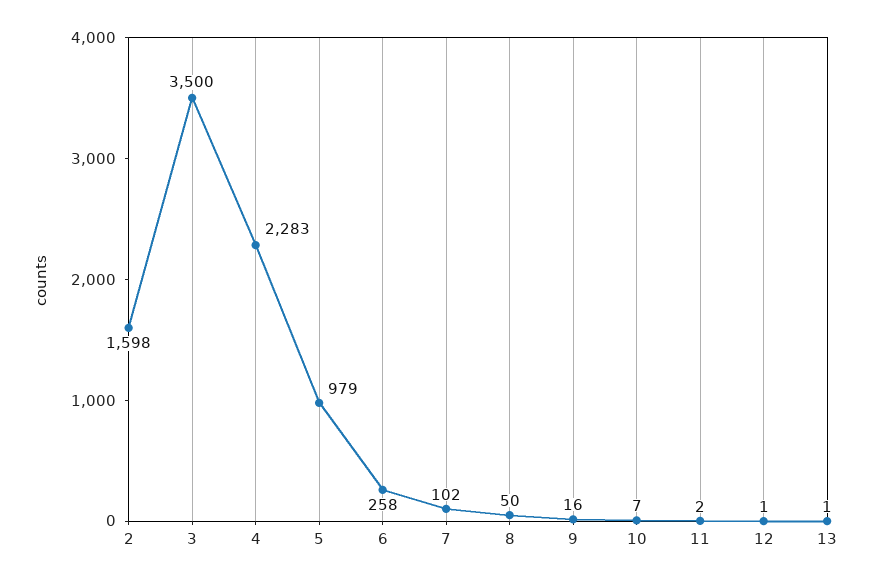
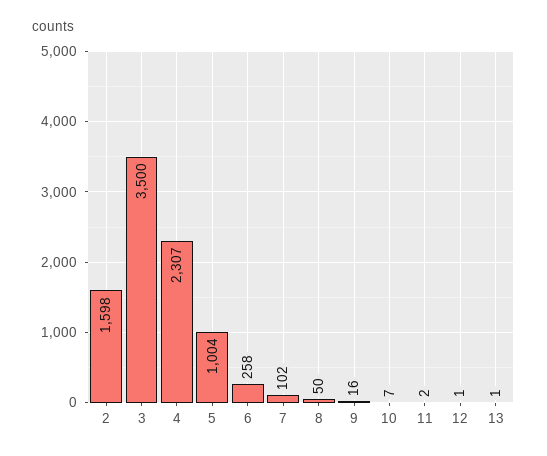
  {
    "2": 1598,
    "3": 3500,
-   "4": 2283,
+   "4": 2307,
-   "5": 979,
+   "5": 1004,
    "6": 258,
    "7": 102,
    "8": 50,
    "9": 16,
    "10": 7,
    "11": 2,
    "12": 1,
    "13": 1
  }

